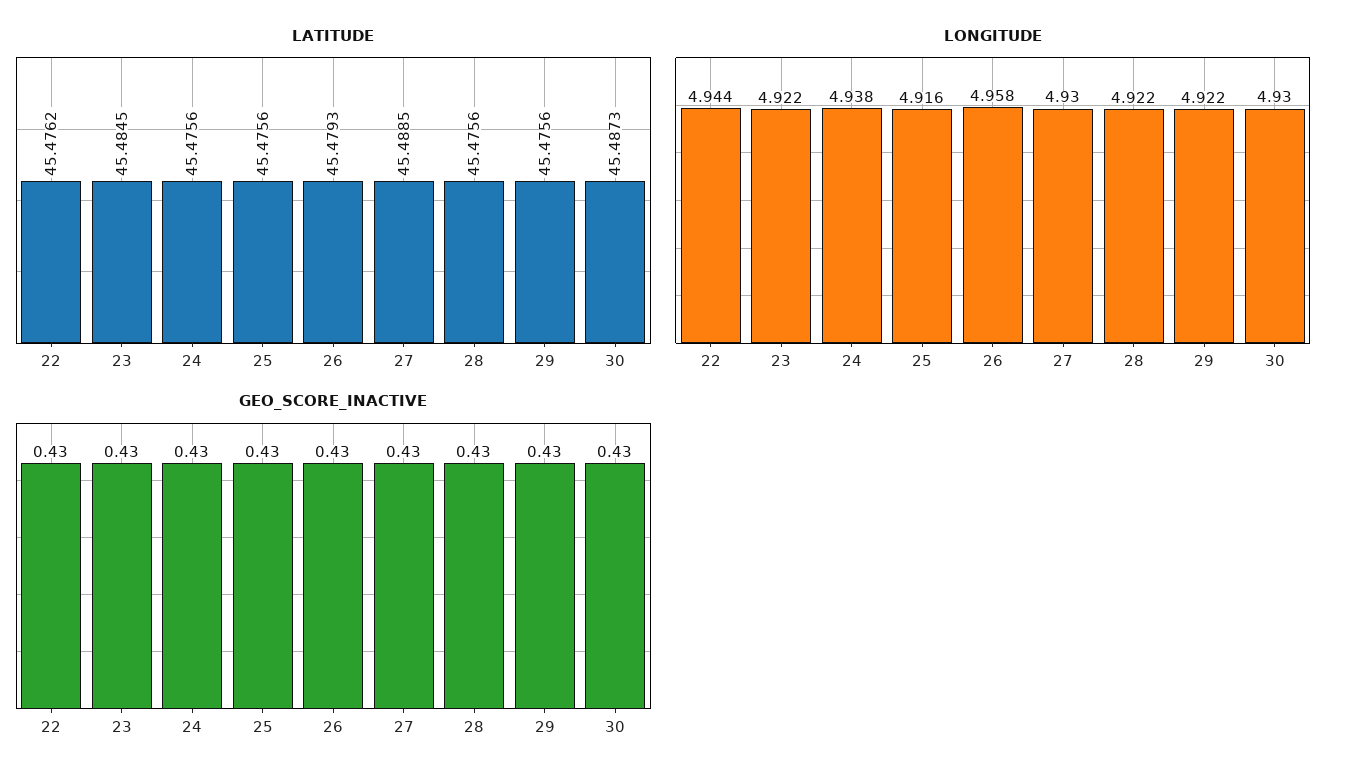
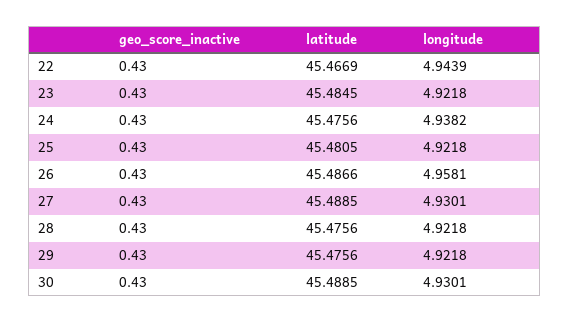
  {
    "LATITUDE": {
-     "22": 45.4762,
+     "22": 45.4669,
      "23": 45.4845,
      "24": 45.4756,
-     "25": 45.4756,
+     "25": 45.4805,
-     "26": 45.4793,
+     "26": 45.4866,
      "27": 45.4885,
      "28": 45.4756,
      "29": 45.4756,
-     "30": 45.4873
+     "30": 45.4885
    },
    "LONGITUDE": {
      "22": 4.9439,
      "23": 4.9218,
      "24": 4.9382,
-     "25": 4.916,
+     "25": 4.9218,
      "26": 4.9581,
      "27": 4.9301,
      "28": 4.9218,
      "29": 4.9218,
      "30": 4.9301
    },
    "GEO_SCORE_INACTIVE": {
      "22": 0.43,
      "23": 0.43,
      "24": 0.43,
      "25": 0.43,
      "26": 0.43,
      "27": 0.43,
      "28": 0.43,
      "29": 0.43,
      "30": 0.43
    }
  }

